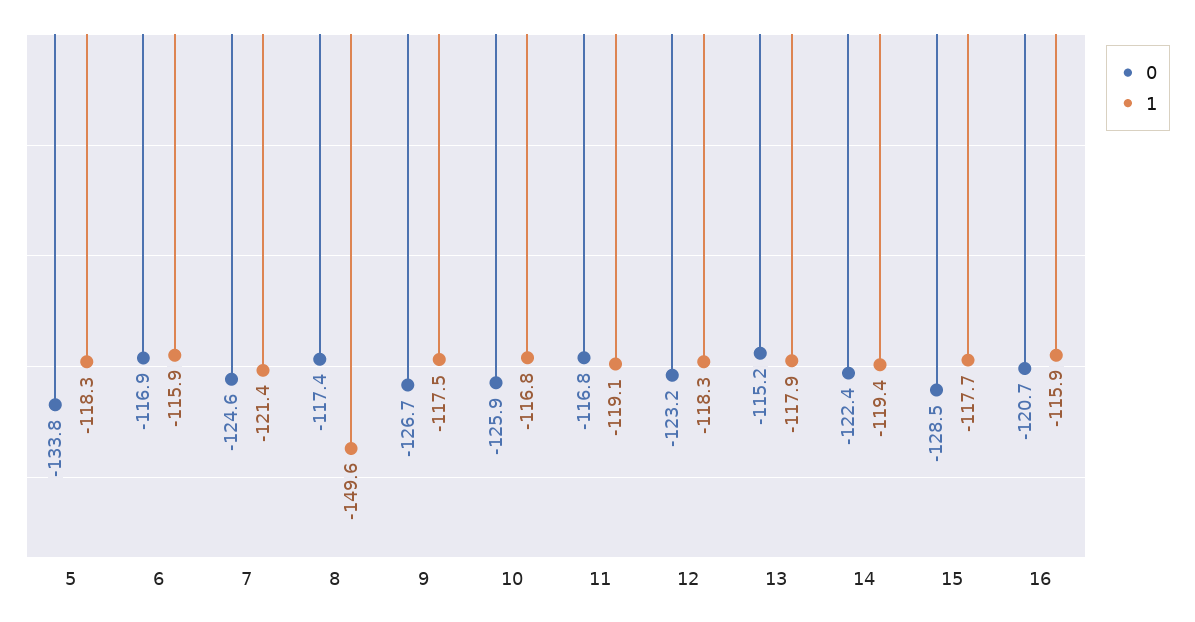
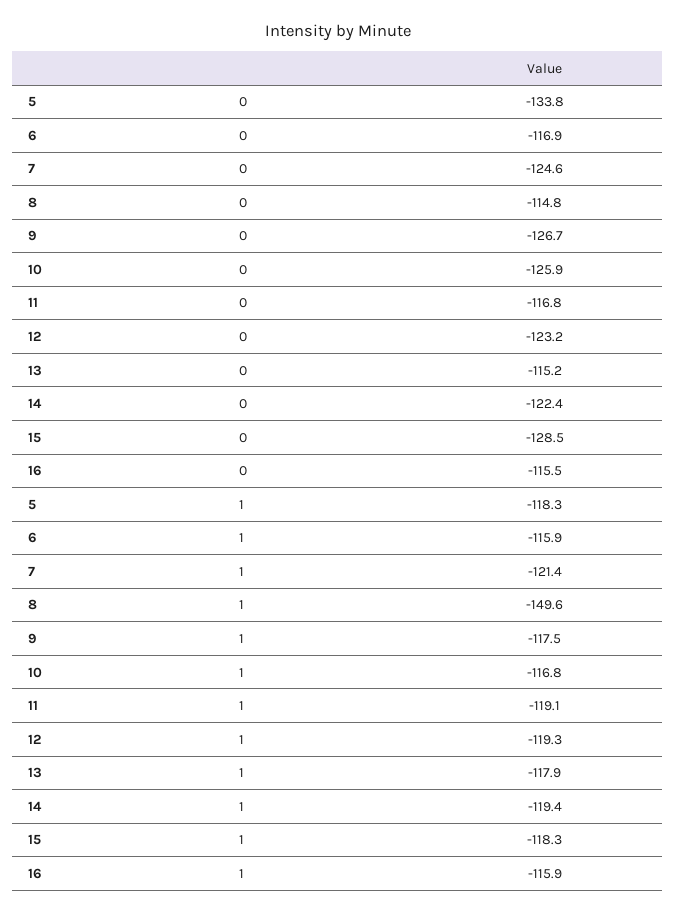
  {
    "0": {
      "5": -133.8,
      "6": -116.9,
      "7": -124.6,
-     "8": -117.4,
+     "8": -114.8,
      "9": -126.7,
      "10": -125.9,
      "11": -116.8,
      "12": -123.2,
      "13": -115.2,
      "14": -122.4,
      "15": -128.5,
-     "16": -120.7
+     "16": -115.5
    },
    "1": {
      "5": -118.3,
      "6": -115.9,
      "7": -121.4,
      "8": -149.6,
      "9": -117.5,
      "10": -116.8,
      "11": -119.1,
-     "12": -118.3,
+     "12": -119.3,
      "13": -117.9,
      "14": -119.4,
-     "15": -117.7,
+     "15": -118.3,
      "16": -115.9
    }
  }

